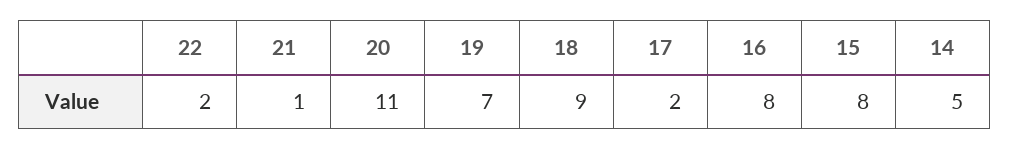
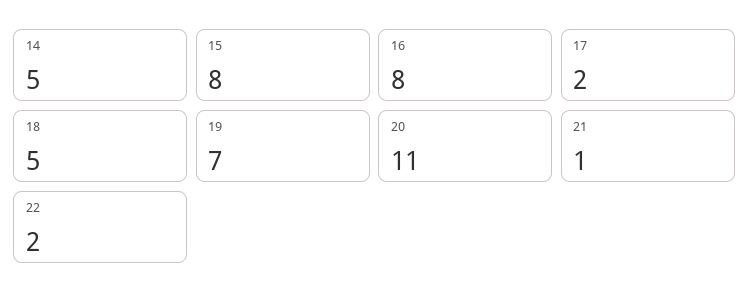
  {
    "22": 2,
    "21": 1,
    "20": 11,
    "19": 7,
-   "18": 9,
+   "18": 5,
    "17": 2,
    "16": 8,
    "15": 8,
    "14": 5
  }

